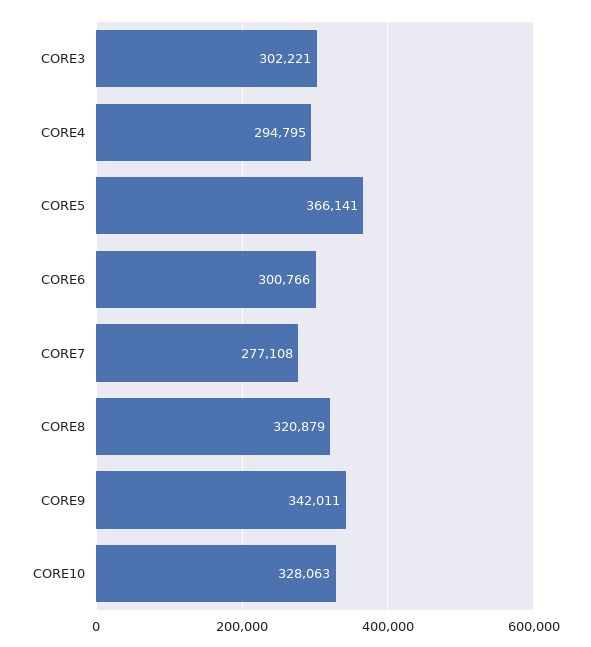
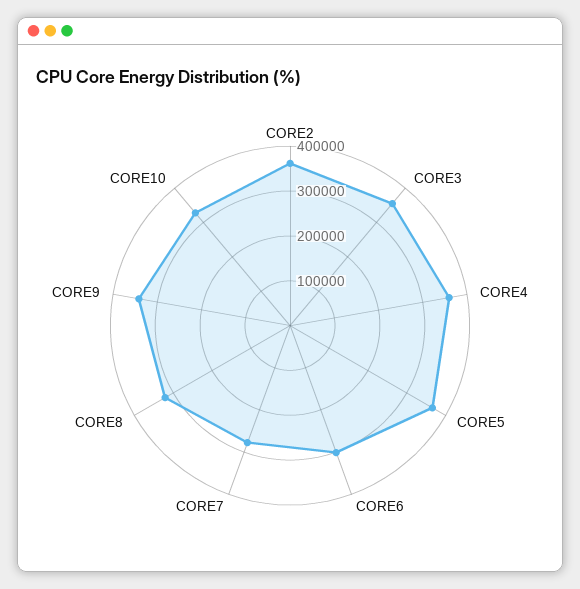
  {
-   "CORE3": 302221,
+   "CORE3": 360000,
-   "CORE4": 294795,
+   "CORE4": 360000,
    "CORE5": 366141,
    "CORE6": 300766,
    "CORE7": 277108,
    "CORE8": 320879,
    "CORE9": 342011,
-   "CORE10": 328063
+   "CORE10": 328063,
+   "CORE2": 360000
  }

